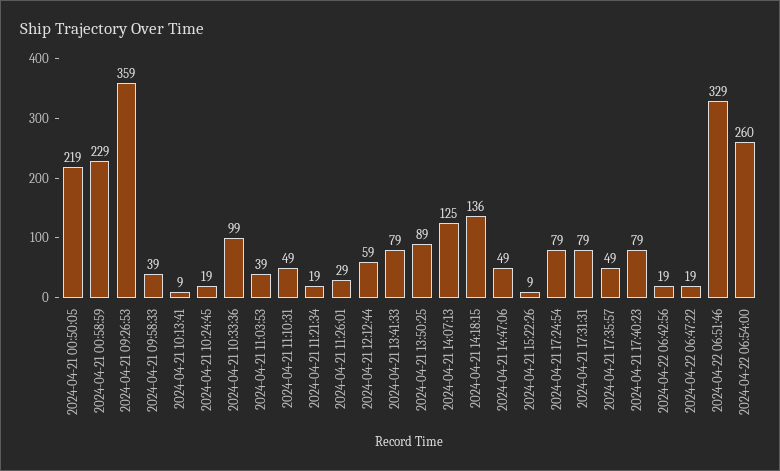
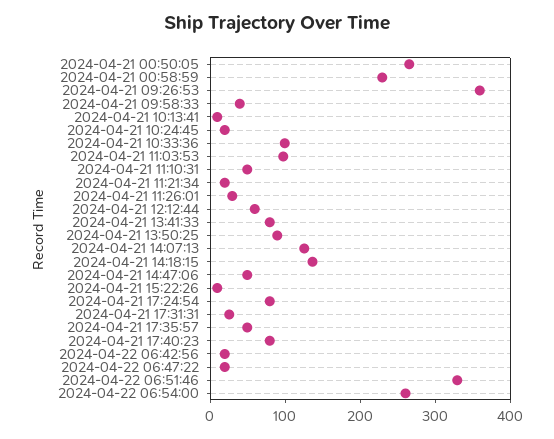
  {
-   "2024-04-21 00:50:05": 219,
+   "2024-04-21 00:50:05": 260,
    "2024-04-21 00:58:59": 229,
    "2024-04-21 09:26:53": 359,
    "2024-04-21 09:58:33": 39,
    "2024-04-21 10:13:41": 9,
    "2024-04-21 10:24:45": 19,
    "2024-04-21 10:33:36": 99,
-   "2024-04-21 11:03:53": 39,
+   "2024-04-21 11:03:53": 100,
    "2024-04-21 11:10:31": 49,
    "2024-04-21 11:21:34": 19,
    "2024-04-21 11:26:01": 29,
    "2024-04-21 12:12:44": 59,
    "2024-04-21 13:41:33": 79,
    "2024-04-21 13:50:25": 89,
    "2024-04-21 14:07:13": 125,
    "2024-04-21 14:18:15": 136,
    "2024-04-21 14:47:06": 49,
    "2024-04-21 15:22:26": 9,
    "2024-04-21 17:24:54": 79,
-   "2024-04-21 17:31:31": 79,
+   "2024-04-21 17:31:31": 20,
    "2024-04-21 17:35:57": 49,
    "2024-04-21 17:40:23": 79,
    "2024-04-22 06:42:56": 19,
    "2024-04-22 06:47:22": 19,
    "2024-04-22 06:51:46": 329,
    "2024-04-22 06:54:00": 260
  }

